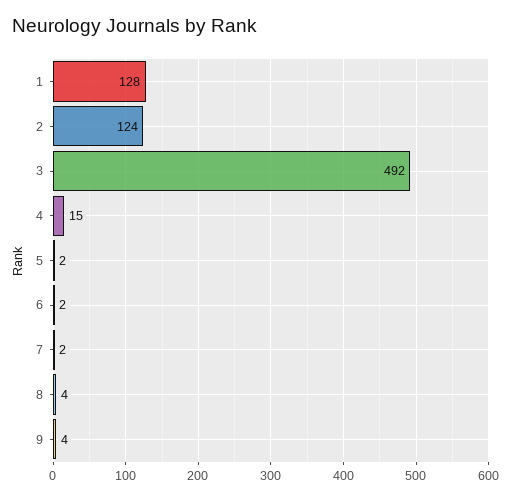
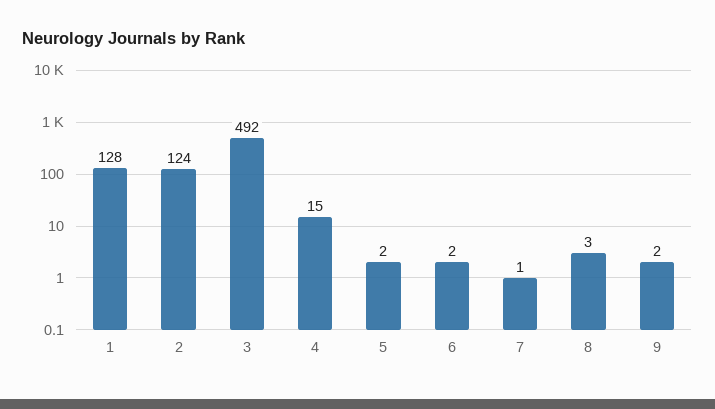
  {
    "1": 128,
    "2": 124,
    "3": 492,
    "4": 15,
    "5": 2,
    "6": 2,
-   "7": 2,
+   "7": 1,
-   "8": 4,
+   "8": 3,
-   "9": 4
+   "9": 2
  }

